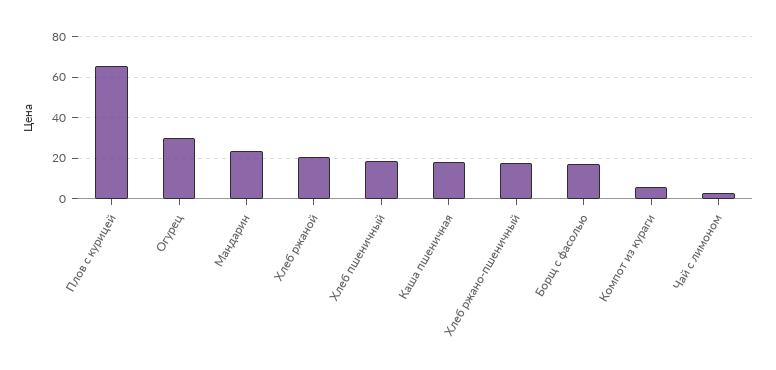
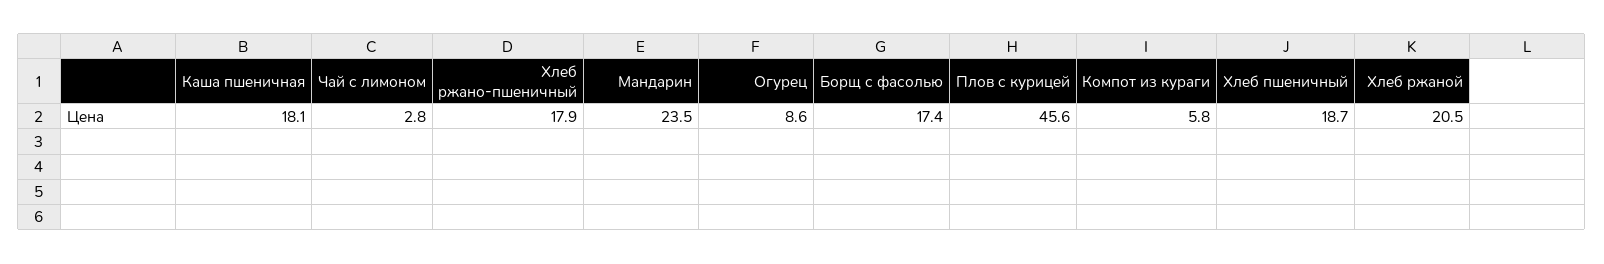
  {
-   "Плов с курицей": 65,
+   "Плов с курицей": 45.6,
-   "Огурец": 30,
+   "Огурец": 8.6,
    "Мандарин": 23.5,
    "Хлеб ржаной": 20.5,
    "Хлеб пшеничный": 18.7,
    "Каша пшеничная": 18.1,
    "Хлеб ржано-пшеничный": 17.9,
    "Борщ с фасолью": 17.4,
    "Компот из кураги": 5.8,
    "Чай с лимоном": 2.8
  }

